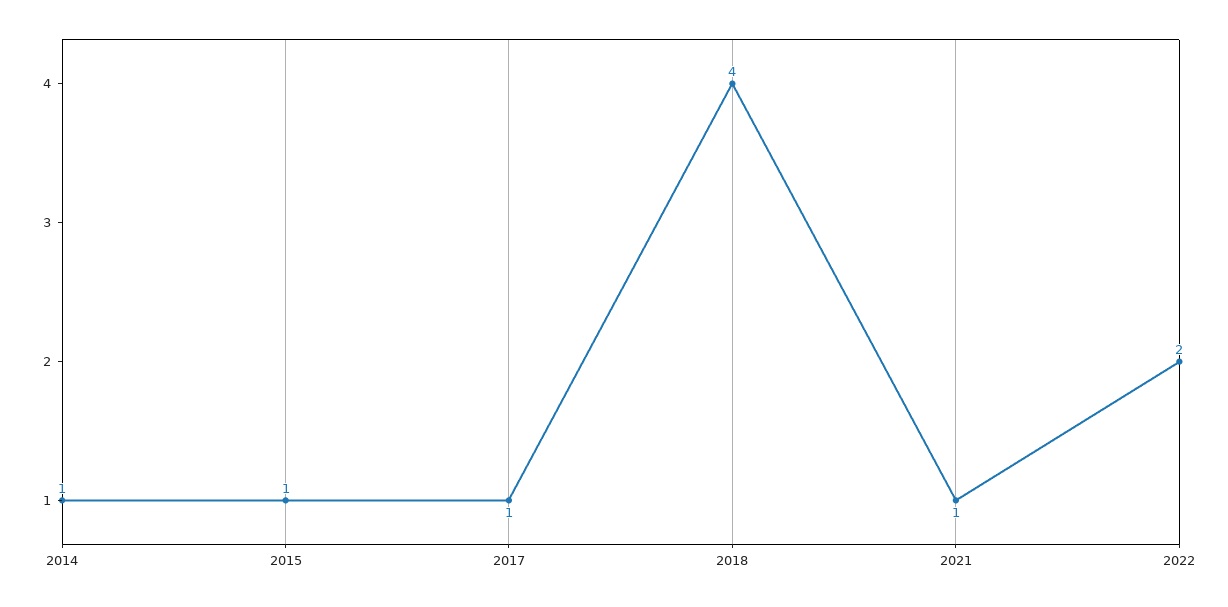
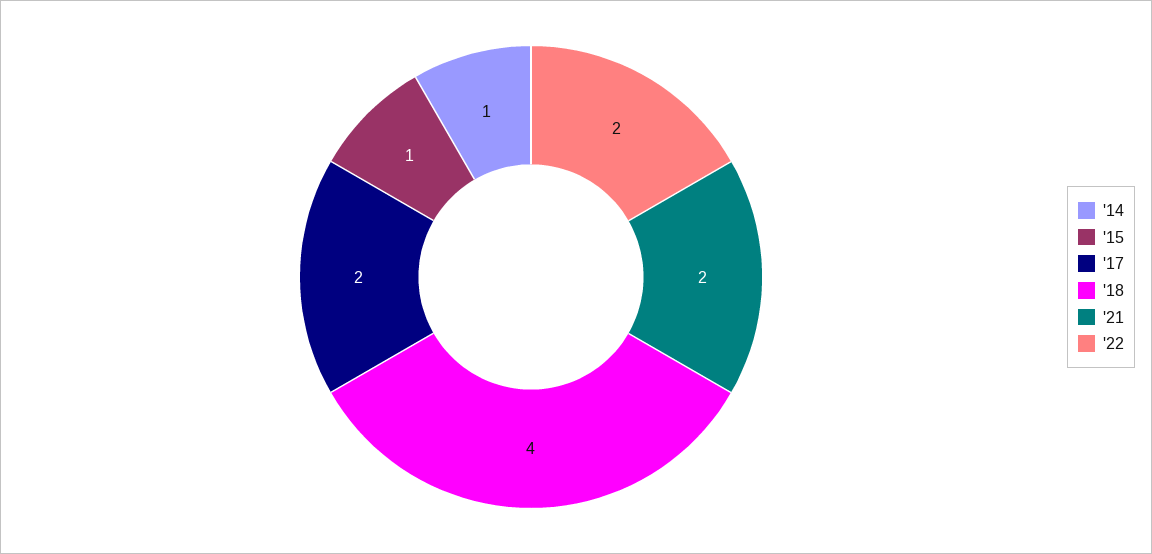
  {
    "2014": 1,
    "2015": 1,
-   "2017": 1,
+   "2017": 2,
    "2018": 4,
-   "2021": 1,
+   "2021": 2,
    "2022": 2
  }

